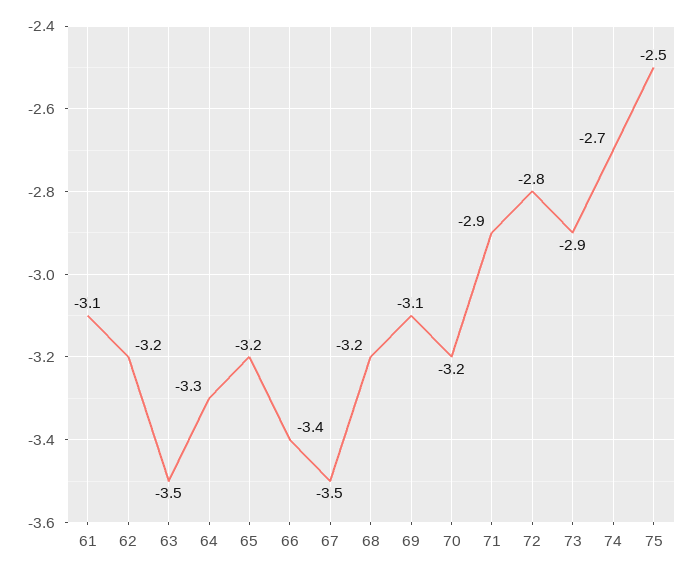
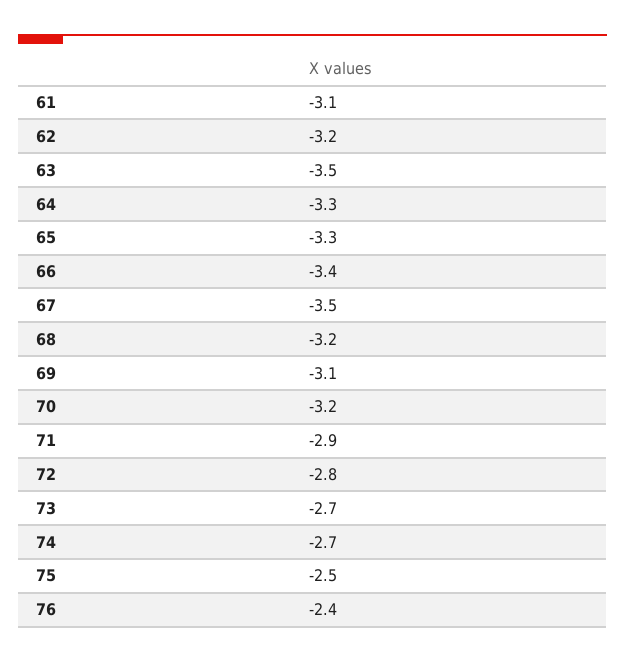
  {
    "61": -3.1,
    "62": -3.2,
    "63": -3.5,
    "64": -3.3,
-   "65": -3.2,
+   "65": -3.3,
    "66": -3.4,
    "67": -3.5,
    "68": -3.2,
    "69": -3.1,
    "70": -3.2,
    "71": -2.9,
    "72": -2.8,
-   "73": -2.9,
+   "73": -2.7,
    "74": -2.7,
-   "75": -2.5
+   "75": -2.5,
+   "76": -2.4
  }

